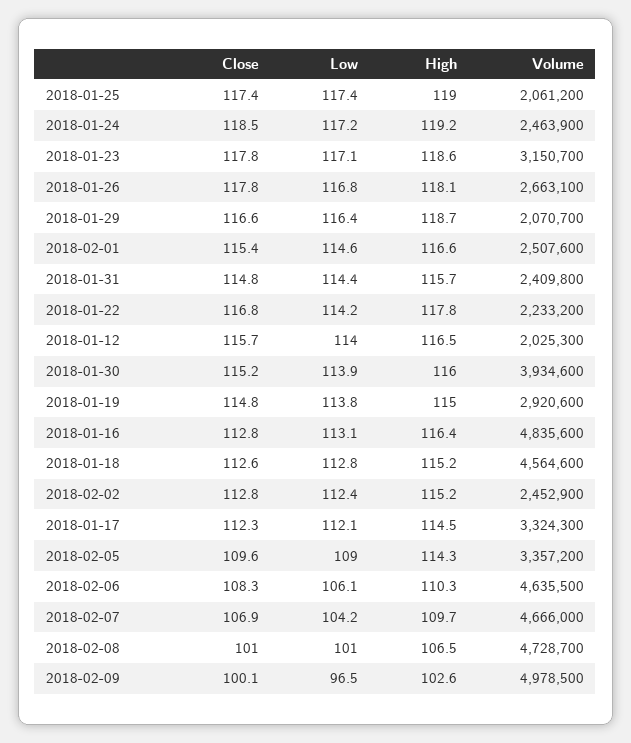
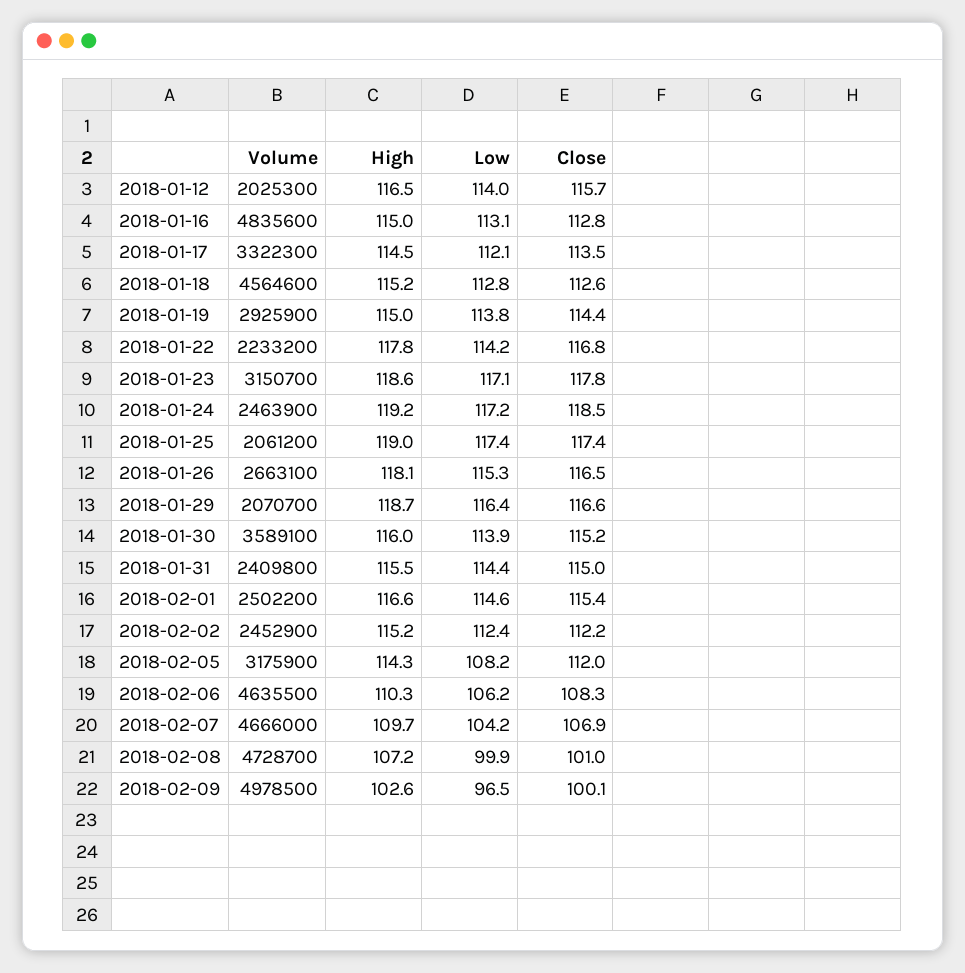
  {
    "Close": {
      "2018-01-25": 117.4,
      "2018-01-24": 118.5,
      "2018-01-23": 117.8,
-     "2018-01-26": 117.8,
+     "2018-01-26": 116.5,
      "2018-01-29": 116.6,
      "2018-02-01": 115.4,
-     "2018-01-31": 114.8,
+     "2018-01-31": 115,
      "2018-01-22": 116.8,
      "2018-01-12": 115.7,
      "2018-01-30": 115.2,
-     "2018-01-19": 114.8,
+     "2018-01-19": 114.4,
      "2018-01-16": 112.8,
      "2018-01-18": 112.6,
-     "2018-02-02": 112.8,
+     "2018-02-02": 112.2,
-     "2018-01-17": 112.3,
+     "2018-01-17": 113.5,
-     "2018-02-05": 109.6,
+     "2018-02-05": 112,
      "2018-02-06": 108.3,
      "2018-02-07": 106.9,
      "2018-02-08": 101,
      "2018-02-09": 100.1
    },
    "Low": {
      "2018-01-25": 117.4,
      "2018-01-24": 117.2,
      "2018-01-23": 117.1,
-     "2018-01-26": 116.8,
+     "2018-01-26": 115.3,
      "2018-01-29": 116.4,
      "2018-02-01": 114.6,
      "2018-01-31": 114.4,
      "2018-01-22": 114.2,
      "2018-01-12": 114,
      "2018-01-30": 113.9,
      "2018-01-19": 113.8,
      "2018-01-16": 113.1,
      "2018-01-18": 112.8,
      "2018-02-02": 112.4,
      "2018-01-17": 112.1,
-     "2018-02-05": 109,
+     "2018-02-05": 108.2,
-     "2018-02-06": 106.1,
+     "2018-02-06": 106.2,
      "2018-02-07": 104.2,
-     "2018-02-08": 101,
+     "2018-02-08": 99.9,
      "2018-02-09": 96.5
    },
    "High": {
      "2018-01-25": 119,
      "2018-01-24": 119.2,
      "2018-01-23": 118.6,
      "2018-01-26": 118.1,
      "2018-01-29": 118.7,
      "2018-02-01": 116.6,
-     "2018-01-31": 115.7,
+     "2018-01-31": 115.5,
      "2018-01-22": 117.8,
      "2018-01-12": 116.5,
      "2018-01-30": 116,
      "2018-01-19": 115,
-     "2018-01-16": 116.4,
+     "2018-01-16": 115,
      "2018-01-18": 115.2,
      "2018-02-02": 115.2,
      "2018-01-17": 114.5,
      "2018-02-05": 114.3,
      "2018-02-06": 110.3,
      "2018-02-07": 109.7,
-     "2018-02-08": 106.5,
+     "2018-02-08": 107.2,
      "2018-02-09": 102.6
    },
    "Volume": {
      "2018-01-25": 2061200,
      "2018-01-24": 2463900,
      "2018-01-23": 3150700,
      "2018-01-26": 2663100,
      "2018-01-29": 2070700,
-     "2018-02-01": 2507600,
+     "2018-02-01": 2502200,
      "2018-01-31": 2409800,
      "2018-01-22": 2233200,
      "2018-01-12": 2025300,
-     "2018-01-30": 3934600,
+     "2018-01-30": 3589100,
-     "2018-01-19": 2920600,
+     "2018-01-19": 2925900,
      "2018-01-16": 4835600,
      "2018-01-18": 4564600,
      "2018-02-02": 2452900,
-     "2018-01-17": 3324300,
+     "2018-01-17": 3322300,
-     "2018-02-05": 3357200,
+     "2018-02-05": 3175900,
      "2018-02-06": 4635500,
      "2018-02-07": 4666000,
      "2018-02-08": 4728700,
      "2018-02-09": 4978500
    }
  }

